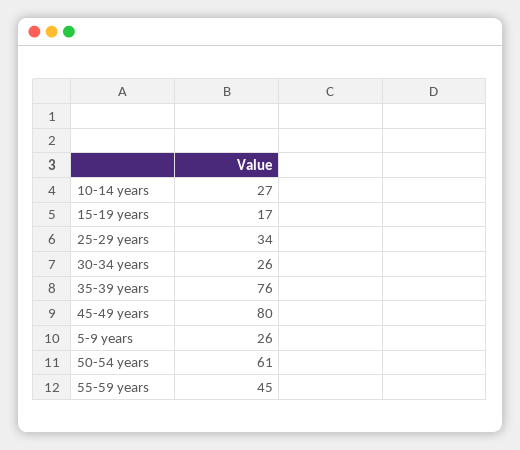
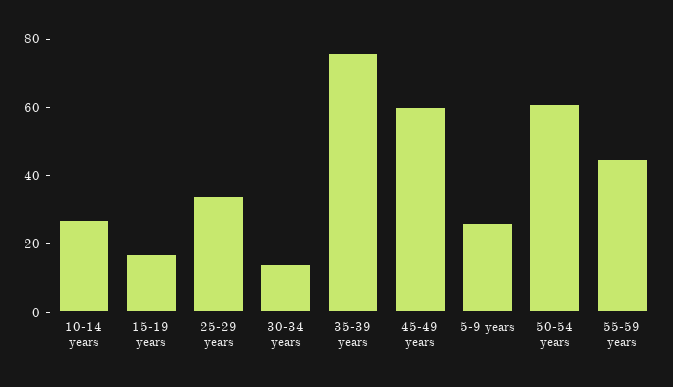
  {
    "10-14 years": 27,
    "15-19 years": 17,
    "25-29 years": 34,
-   "30-34 years": 26,
+   "30-34 years": 15,
    "35-39 years": 76,
-   "45-49 years": 80,
+   "45-49 years": 60,
    "5-9 years": 26,
    "50-54 years": 61,
    "55-59 years": 45
  }

